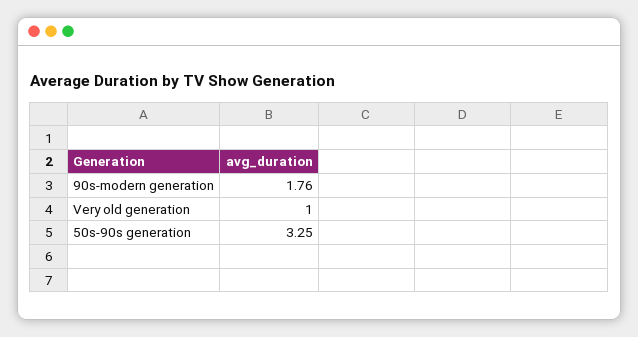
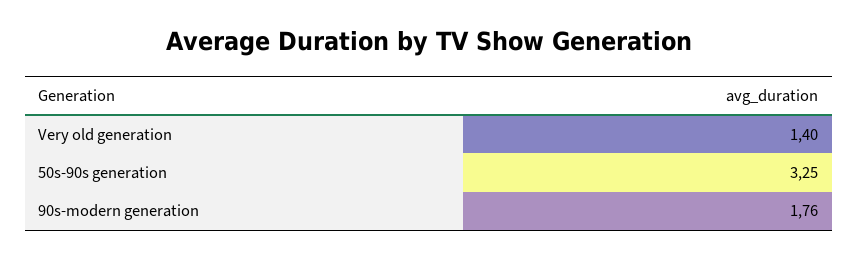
  {
    "90s-modern generation": 1.76,
-   "Very old generation": 1,
+   "Very old generation": 1.4,
    "50s-90s generation": 3.25
  }

